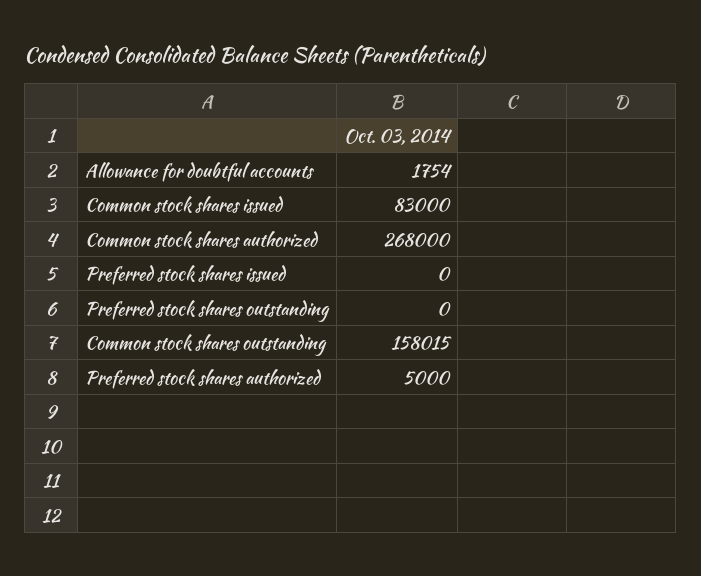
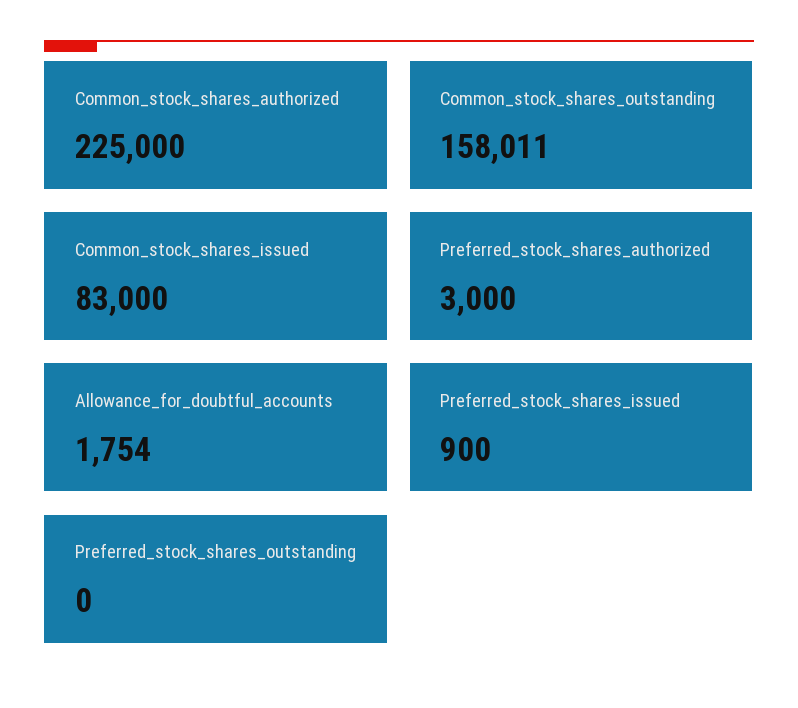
  {
    "Allowance for doubtful accounts": 1754,
    "Common stock shares issued": 83000,
-   "Common stock shares authorized": 268000,
+   "Common stock shares authorized": 225000,
-   "Preferred stock shares issued": 0,
+   "Preferred stock shares issued": 900,
    "Preferred stock shares outstanding": 0,
-   "Common stock shares outstanding": 158015,
+   "Common stock shares outstanding": 158011,
-   "Preferred stock shares authorized": 5000
+   "Preferred stock shares authorized": 3000
  }

